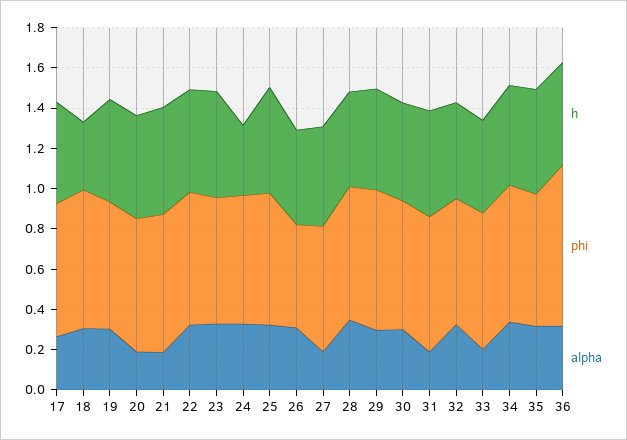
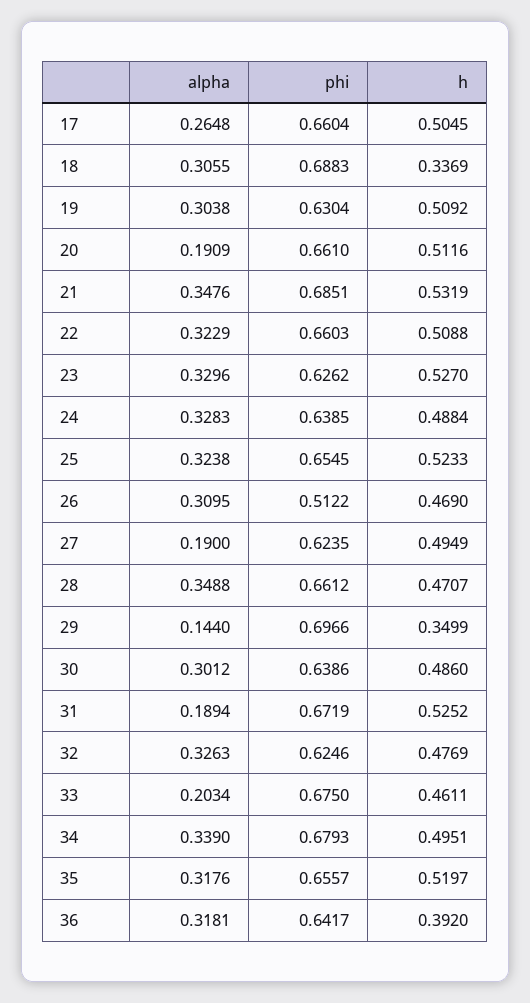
  {
    "h": {
      "17": 0.5045,
      "18": 0.3369,
      "19": 0.5092,
      "20": 0.5116,
      "21": 0.5319,
      "22": 0.5088,
      "23": 0.527,
-     "24": 0.35,
+     "24": 0.4884,
      "25": 0.5233,
      "26": 0.469,
      "27": 0.4949,
      "28": 0.4707,
-     "29": 0.5,
+     "29": 0.3499,
      "30": 0.486,
      "31": 0.5252,
      "32": 0.4769,
      "33": 0.4611,
      "34": 0.4951,
      "35": 0.5197,
-     "36": 0.5
+     "36": 0.392
    },
    "phi": {
      "17": 0.6604,
      "18": 0.6883,
      "19": 0.6304,
      "20": 0.661,
      "21": 0.6851,
      "22": 0.6603,
      "23": 0.6262,
      "24": 0.6385,
      "25": 0.6545,
      "26": 0.5122,
      "27": 0.6235,
      "28": 0.6612,
      "29": 0.6966,
      "30": 0.6386,
      "31": 0.6719,
      "32": 0.6246,
      "33": 0.675,
      "34": 0.6793,
      "35": 0.6557,
-     "36": 0.8
+     "36": 0.6417
    },
    "alpha": {
      "17": 0.2648,
      "18": 0.3055,
      "19": 0.3038,
      "20": 0.1909,
-     "21": 0.2,
+     "21": 0.3476,
      "22": 0.3229,
      "23": 0.3296,
      "24": 0.3283,
      "25": 0.3238,
      "26": 0.3095,
      "27": 0.19,
      "28": 0.3488,
-     "29": 0.3,
+     "29": 0.144,
      "30": 0.3012,
      "31": 0.1894,
      "32": 0.3263,
      "33": 0.2034,
      "34": 0.339,
      "35": 0.3176,
      "36": 0.3181
    }
  }

